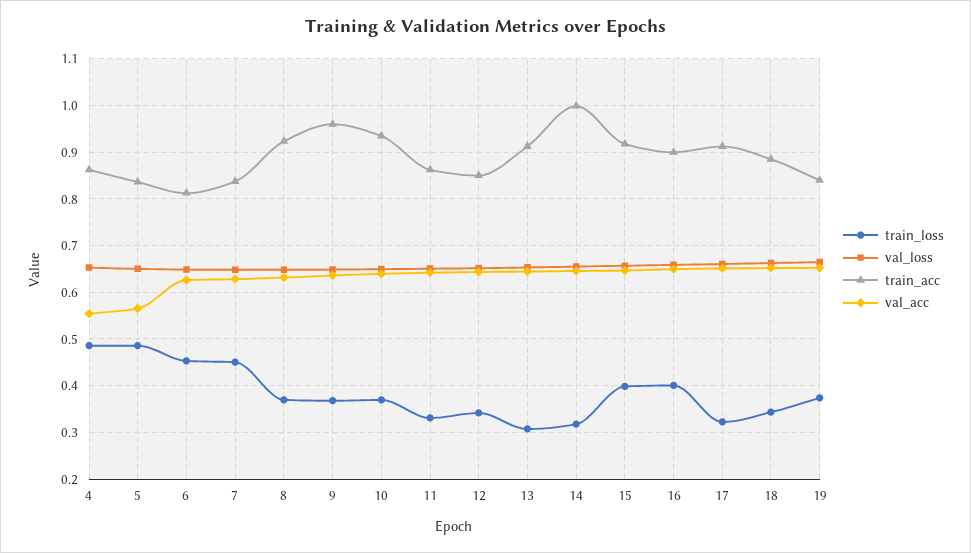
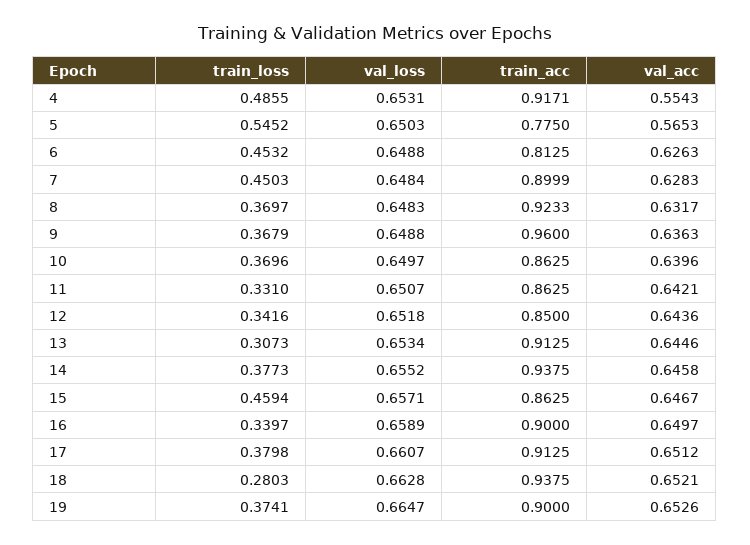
  {
    "train_loss": {
      "4": 0.4855,
-     "5": 0.48,
+     "5": 0.5452,
      "6": 0.4532,
      "7": 0.4503,
      "8": 0.3697,
      "9": 0.3679,
      "10": 0.3696,
      "11": 0.331,
      "12": 0.3416,
      "13": 0.3073,
-     "14": 0.32,
+     "14": 0.3773,
-     "15": 0.4,
+     "15": 0.4594,
-     "16": 0.4,
+     "16": 0.3397,
-     "17": 0.32,
+     "17": 0.3798,
-     "18": 0.34,
+     "18": 0.2803,
      "19": 0.3741
    },
    "val_loss": {
      "4": 0.6531,
      "5": 0.6503,
      "6": 0.6488,
      "7": 0.6484,
      "8": 0.6483,
      "9": 0.6488,
      "10": 0.6497,
      "11": 0.6507,
      "12": 0.6518,
      "13": 0.6534,
      "14": 0.6552,
      "15": 0.6571,
      "16": 0.6589,
      "17": 0.6607,
      "18": 0.6628,
      "19": 0.6647
    },
    "train_acc": {
-     "4": 0.86,
+     "4": 0.9171,
-     "5": 0.84,
+     "5": 0.775,
      "6": 0.8125,
-     "7": 0.84,
+     "7": 0.8999,
      "8": 0.9233,
      "9": 0.96,
-     "10": 0.94,
+     "10": 0.8625,
      "11": 0.8625,
      "12": 0.85,
      "13": 0.9125,
-     "14": 1,
+     "14": 0.9375,
-     "15": 0.92,
+     "15": 0.8625,
      "16": 0.9,
      "17": 0.9125,
-     "18": 0.88,
+     "18": 0.9375,
-     "19": 0.84
+     "19": 0.9
    },
    "val_acc": {
      "4": 0.5543,
      "5": 0.5653,
      "6": 0.6263,
      "7": 0.6283,
      "8": 0.6317,
      "9": 0.6363,
      "10": 0.6396,
      "11": 0.6421,
      "12": 0.6436,
      "13": 0.6446,
      "14": 0.6458,
      "15": 0.6467,
      "16": 0.6497,
      "17": 0.6512,
      "18": 0.6521,
      "19": 0.6526
    }
  }

